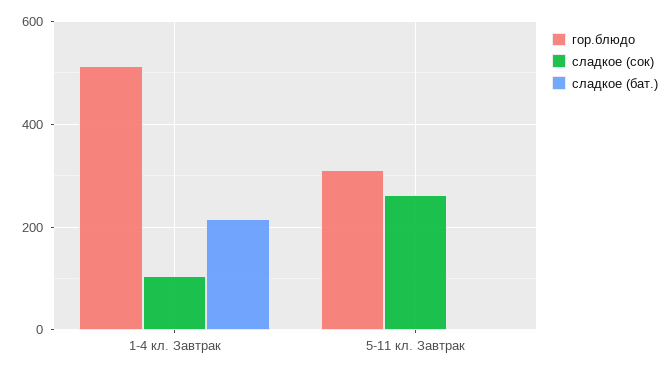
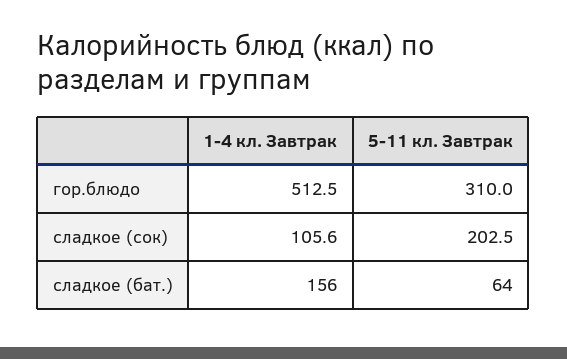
  {
    "гор.блюдо": {
      "1-4 кл. Завтрак": 512.5,
      "5-11 кл. Завтрак": 310
    },
    "сладкое (сок)": {
      "1-4 кл. Завтрак": 105.6,
-     "5-11 кл. Завтрак": 260
+     "5-11 кл. Завтрак": 202.5
    },
    "сладкое (бат.)": {
-     "1-4 кл. Завтрак": 220,
+     "1-4 кл. Завтрак": 156,
-     "5-11 кл. Завтрак": 0
+     "5-11 кл. Завтрак": 64
    }
  }

